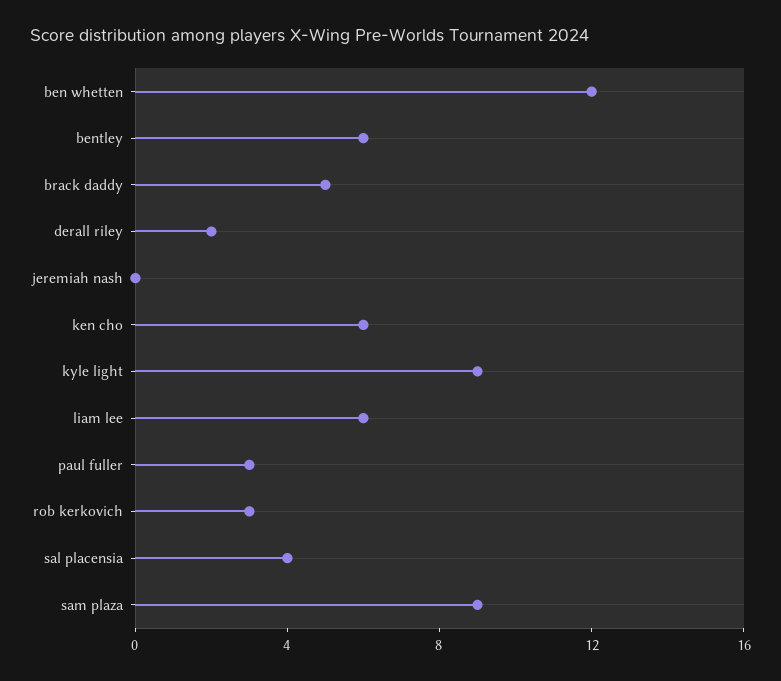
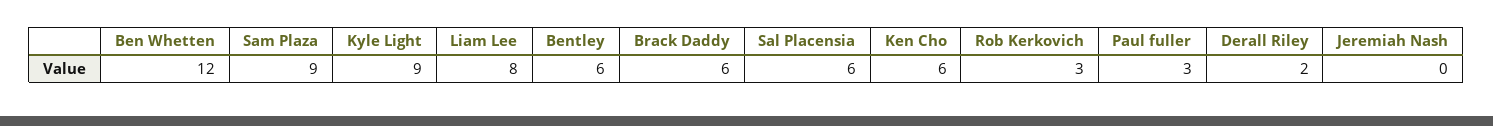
  {
    "ben whetten": 12,
    "bentley": 6,
-   "brack daddy": 5,
+   "brack daddy": 6,
    "derall riley": 2,
    "jeremiah nash": 0,
    "ken cho": 6,
    "kyle light": 9,
-   "liam lee": 6,
+   "liam lee": 8,
    "paul fuller": 3,
    "rob kerkovich": 3,
-   "sal placensia": 4,
+   "sal placensia": 6,
    "sam plaza": 9
  }

